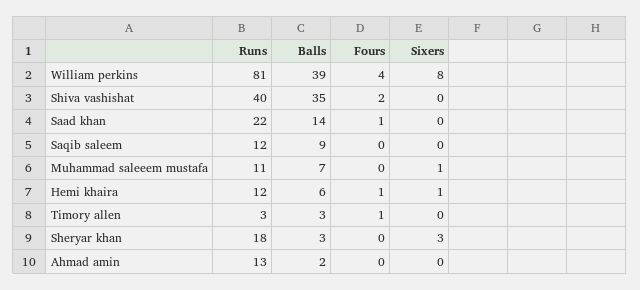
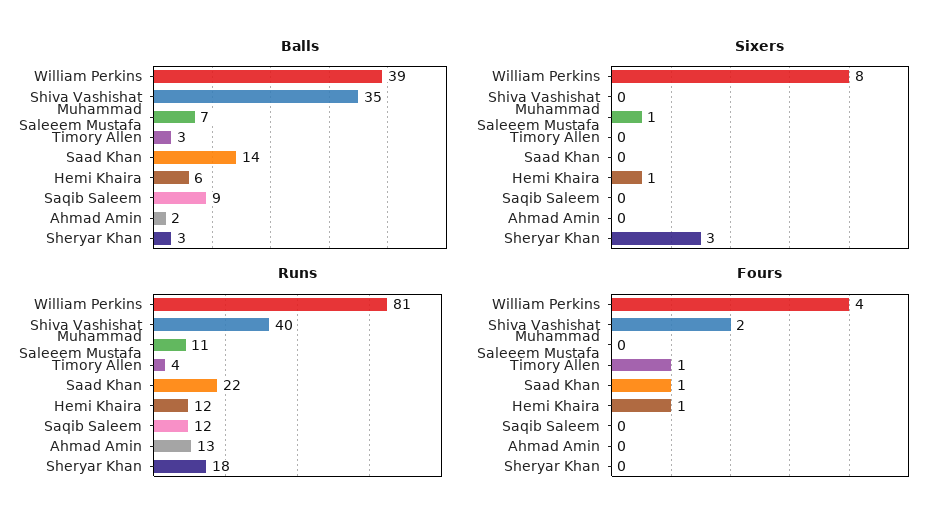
  {
    "Runs": {
      "William perkins": 81,
      "Shiva vashishat": 40,
      "Saad khan": 22,
      "Saqib saleem": 12,
      "Muhammad saleeem mustafa": 11,
      "Hemi khaira": 12,
-     "Timory allen": 3,
+     "Timory allen": 4,
      "Sheryar khan": 18,
      "Ahmad amin": 13
    },
    "Balls": {
      "William perkins": 39,
      "Shiva vashishat": 35,
      "Saad khan": 14,
      "Saqib saleem": 9,
      "Muhammad saleeem mustafa": 7,
      "Hemi khaira": 6,
      "Timory allen": 3,
      "Sheryar khan": 3,
      "Ahmad amin": 2
    },
    "Fours": {
      "William perkins": 4,
      "Shiva vashishat": 2,
      "Saad khan": 1,
      "Saqib saleem": 0,
      "Muhammad saleeem mustafa": 0,
      "Hemi khaira": 1,
      "Timory allen": 1,
      "Sheryar khan": 0,
      "Ahmad amin": 0
    },
    "Sixers": {
      "William perkins": 8,
      "Shiva vashishat": 0,
      "Saad khan": 0,
      "Saqib saleem": 0,
      "Muhammad saleeem mustafa": 1,
      "Hemi khaira": 1,
      "Timory allen": 0,
      "Sheryar khan": 3,
      "Ahmad amin": 0
    }
  }

